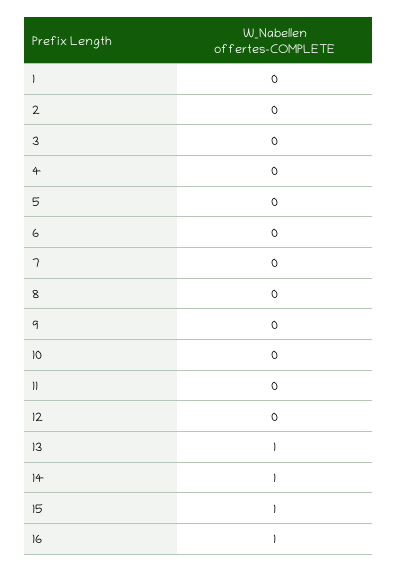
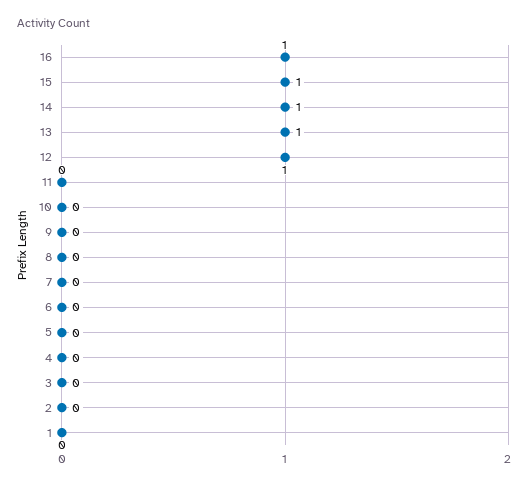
  {
    "1": 0,
    "2": 0,
    "3": 0,
    "4": 0,
    "5": 0,
    "6": 0,
    "7": 0,
    "8": 0,
    "9": 0,
    "10": 0,
    "11": 0,
-   "12": 0,
+   "12": 1,
    "13": 1,
    "14": 1,
    "15": 1,
    "16": 1
  }

